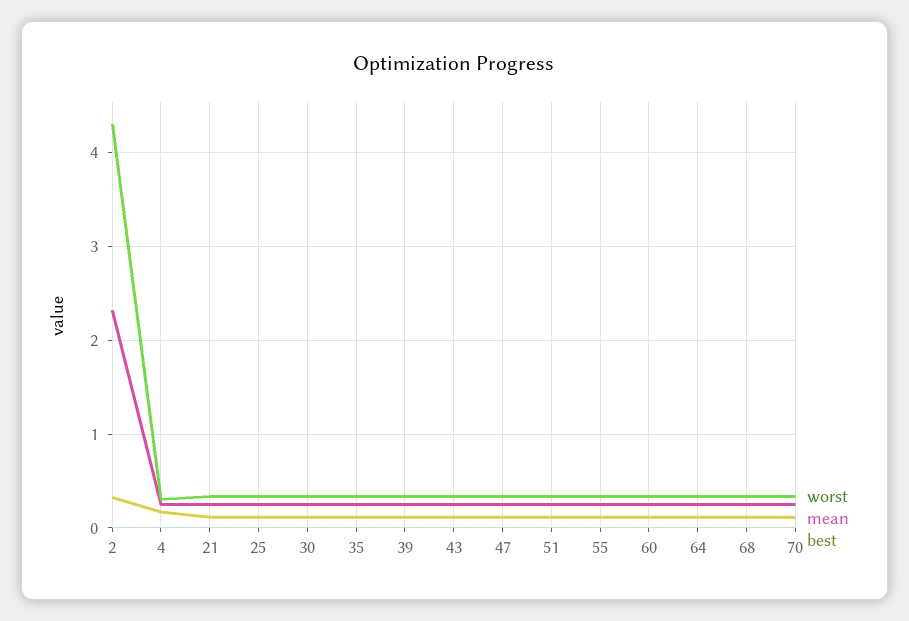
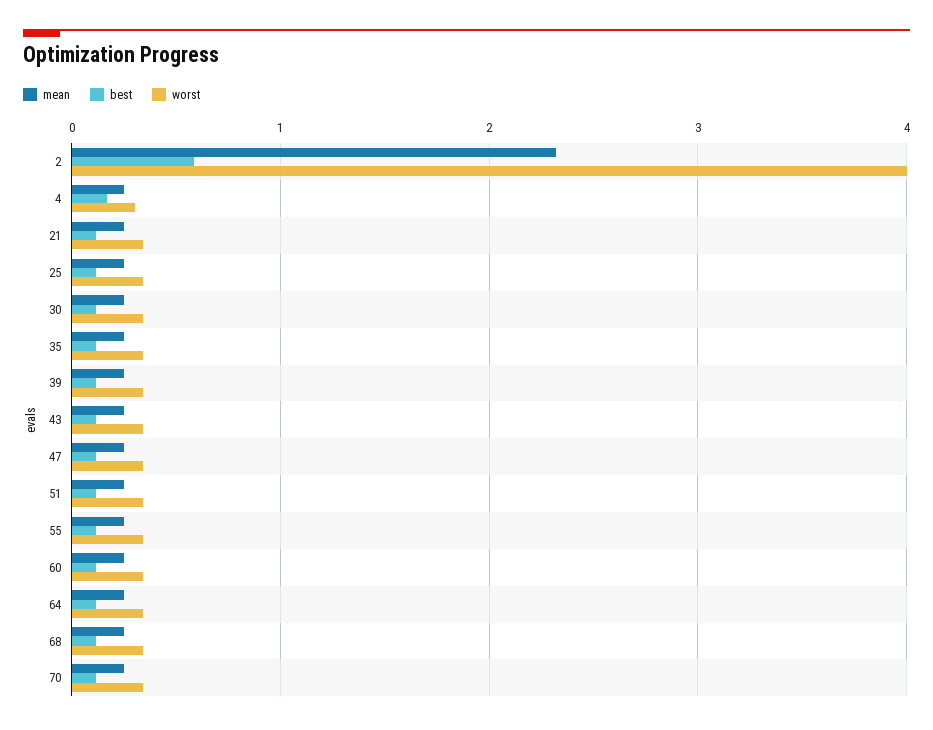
  {
    "worst": {
-     "2": 4.3,
+     "2": 4,
      "4": 0.3,
      "21": 0.3,
      "25": 0.3,
      "30": 0.3,
      "35": 0.3,
      "39": 0.3,
      "43": 0.3,
      "47": 0.3,
      "51": 0.3,
      "55": 0.3,
      "60": 0.3,
      "64": 0.3,
      "68": 0.3,
      "70": 0.3
    },
    "mean": {
      "2": 2.3,
      "4": 0.3,
      "21": 0.3,
      "25": 0.3,
      "30": 0.3,
      "35": 0.3,
      "39": 0.3,
      "43": 0.3,
      "47": 0.3,
      "51": 0.3,
      "55": 0.3,
      "60": 0.3,
      "64": 0.3,
      "68": 0.3,
      "70": 0.3
    },
    "best": {
-     "2": 0.3,
+     "2": 0.6,
      "4": 0.2,
      "21": 0.1,
      "25": 0.1,
      "30": 0.1,
      "35": 0.1,
      "39": 0.1,
      "43": 0.1,
      "47": 0.1,
      "51": 0.1,
      "55": 0.1,
      "60": 0.1,
      "64": 0.1,
      "68": 0.1,
      "70": 0.1
    }
  }

